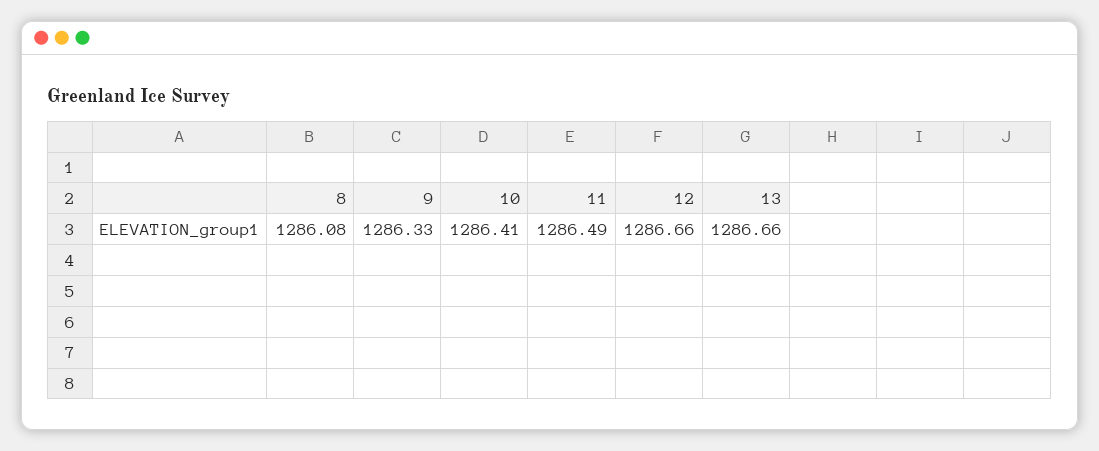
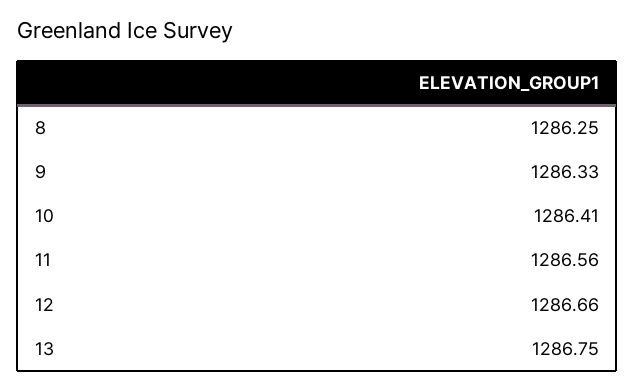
  {
-   "8": 1286.08,
+   "8": 1286.25,
    "9": 1286.33,
    "10": 1286.41,
-   "11": 1286.49,
+   "11": 1286.56,
    "12": 1286.66,
-   "13": 1286.66
+   "13": 1286.75
  }

